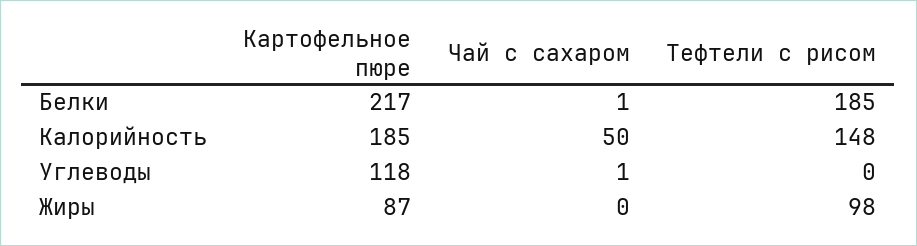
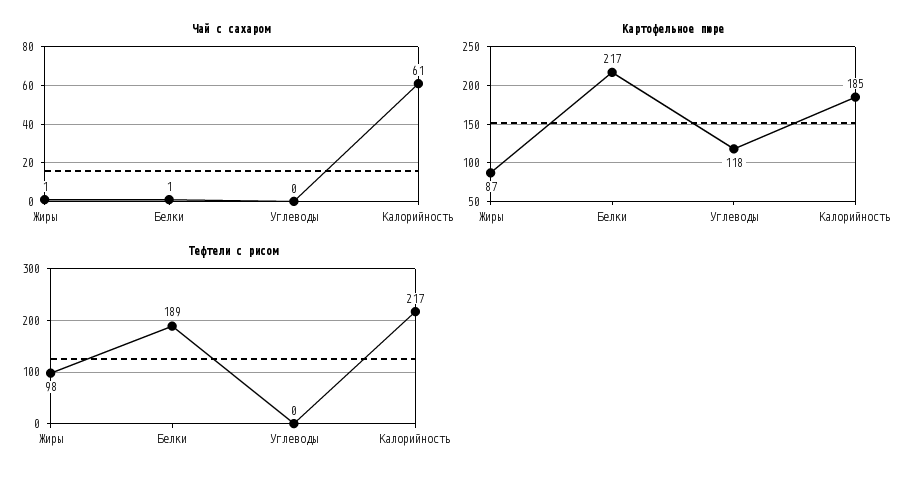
  {
    "Картофельное пюре": {
      "Белки": 217,
      "Калорийность": 185,
      "Углеводы": 118,
      "Жиры": 87
    },
    "Чай с сахаром": {
      "Белки": 1,
-     "Калорийность": 50,
+     "Калорийность": 61,
-     "Углеводы": 1,
+     "Углеводы": 0,
-     "Жиры": 0
+     "Жиры": 1
    },
    "Тефтели с рисом": {
-     "Белки": 185,
+     "Белки": 189,
-     "Калорийность": 148,
+     "Калорийность": 217,
      "Углеводы": 0,
      "Жиры": 98
    }
  }

